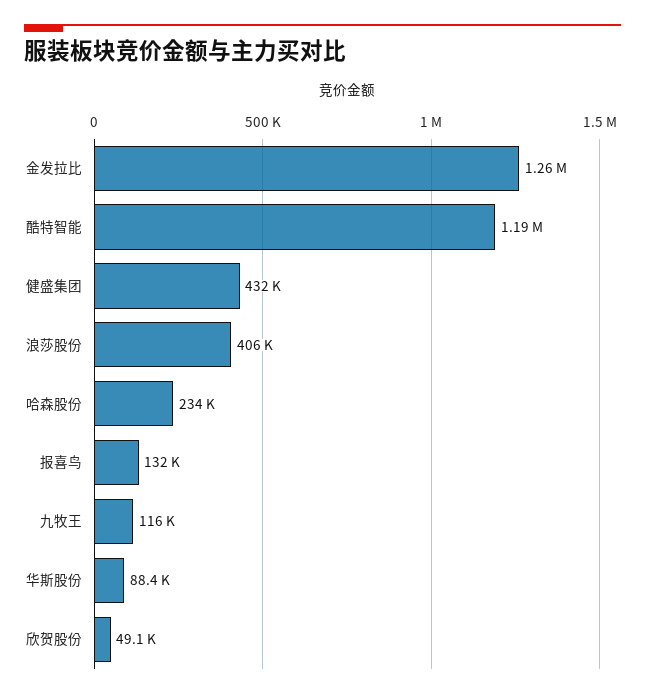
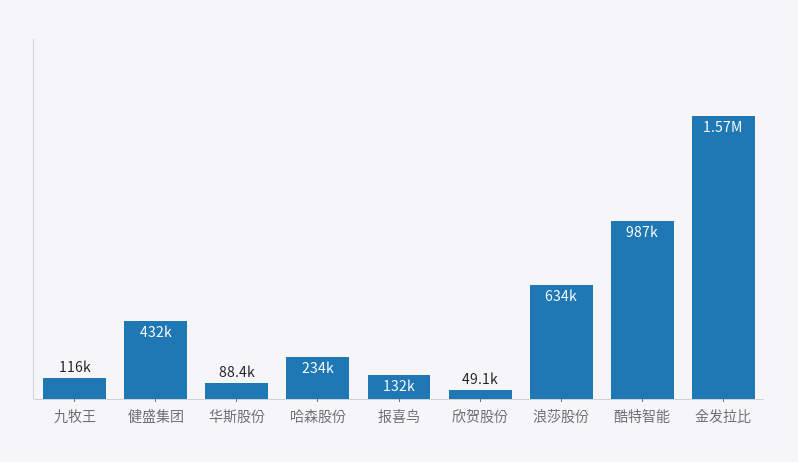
  {
-   "金发拉比": 1260000,
+   "金发拉比": 1570000,
-   "酷特智能": 1190000,
+   "酷特智能": 987000,
    "健盛集团": 432000,
-   "浪莎股份": 406000,
+   "浪莎股份": 634000,
    "哈森股份": 234000,
    "报喜鸟": 132000,
    "九牧王": 116000,
    "华斯股份": 88400,
    "欣贺股份": 49100
  }

